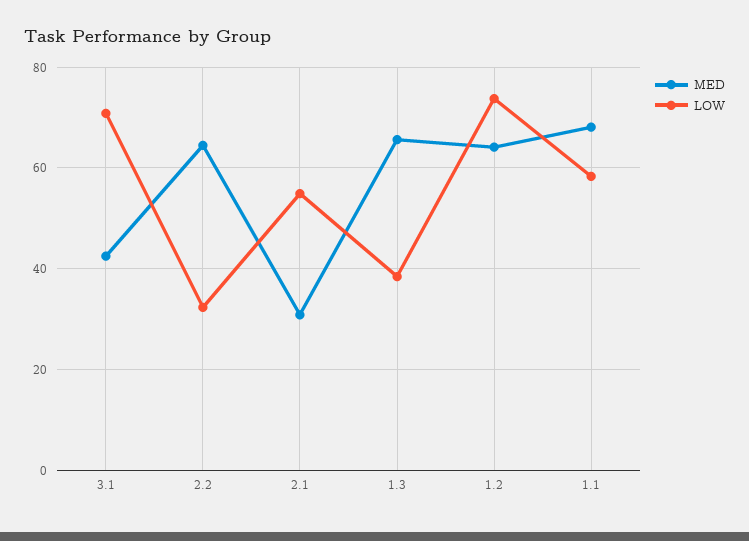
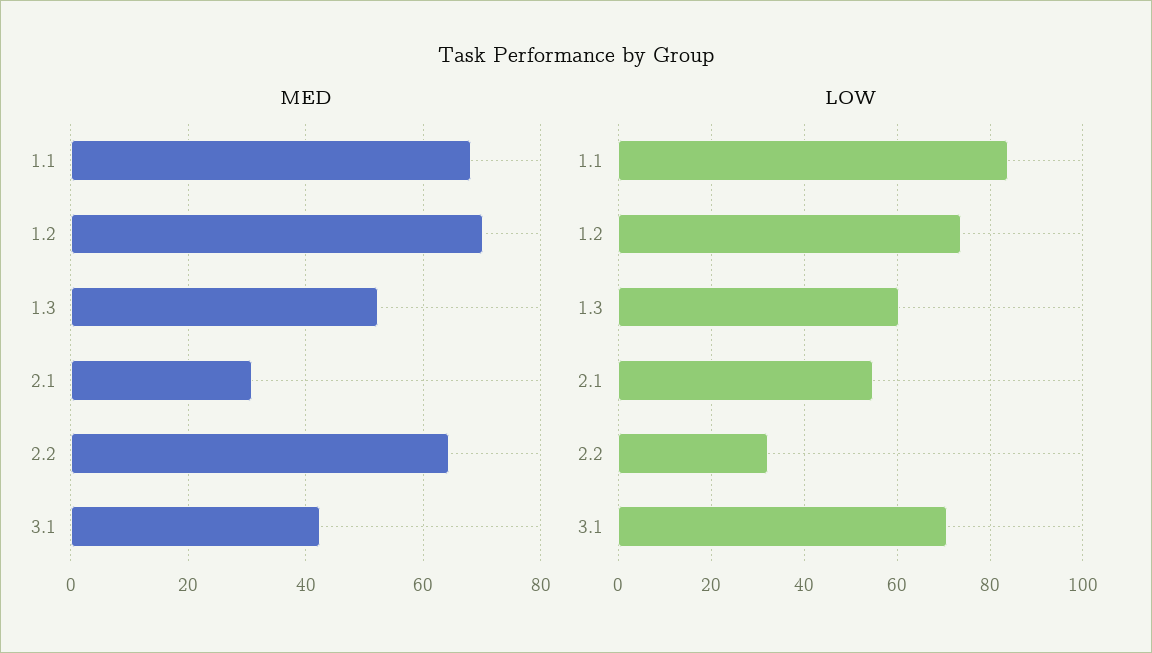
  {
    "MED": {
      "3.1": 42,
      "2.2": 64,
      "2.1": 30,
-     "1.3": 66,
+     "1.3": 52,
-     "1.2": 64,
+     "1.2": 70,
      "1.1": 68
    },
    "LOW": {
      "3.1": 70,
      "2.2": 32,
      "2.1": 54,
-     "1.3": 38,
+     "1.3": 60,
      "1.2": 74,
-     "1.1": 58
+     "1.1": 84
    }
  }

